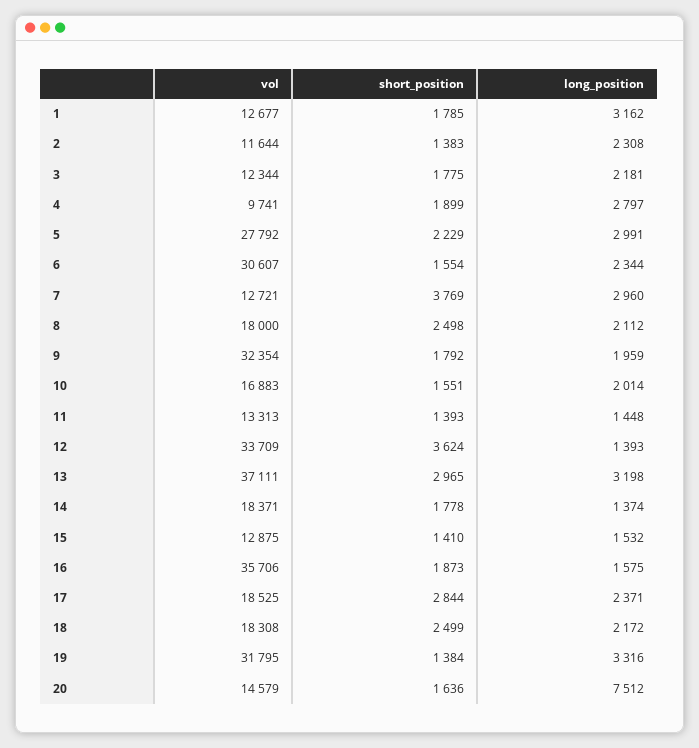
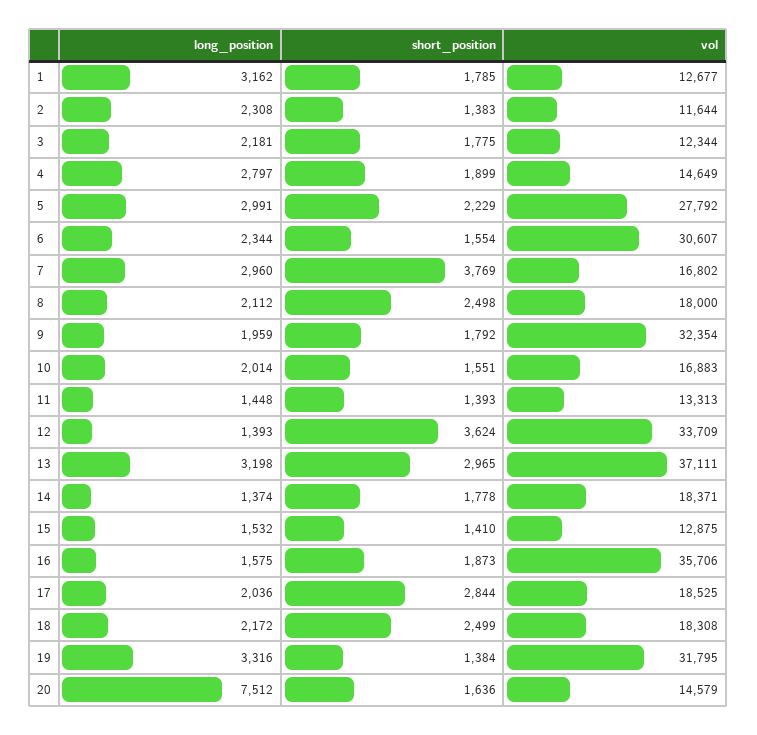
  {
    "vol": {
      "1": 12677,
      "2": 11644,
      "3": 12344,
-     "4": 9741,
+     "4": 14649,
      "5": 27792,
      "6": 30607,
-     "7": 12721,
+     "7": 16802,
      "8": 18000,
      "9": 32354,
      "10": 16883,
      "11": 13313,
      "12": 33709,
      "13": 37111,
      "14": 18371,
      "15": 12875,
      "16": 35706,
      "17": 18525,
      "18": 18308,
      "19": 31795,
      "20": 14579
    },
    "short_position": {
      "1": 1785,
      "2": 1383,
      "3": 1775,
      "4": 1899,
      "5": 2229,
      "6": 1554,
      "7": 3769,
      "8": 2498,
      "9": 1792,
      "10": 1551,
      "11": 1393,
      "12": 3624,
      "13": 2965,
      "14": 1778,
      "15": 1410,
      "16": 1873,
      "17": 2844,
      "18": 2499,
      "19": 1384,
      "20": 1636
    },
    "long_position": {
      "1": 3162,
      "2": 2308,
      "3": 2181,
      "4": 2797,
      "5": 2991,
      "6": 2344,
      "7": 2960,
      "8": 2112,
      "9": 1959,
      "10": 2014,
      "11": 1448,
      "12": 1393,
      "13": 3198,
      "14": 1374,
      "15": 1532,
      "16": 1575,
-     "17": 2371,
+     "17": 2036,
      "18": 2172,
      "19": 3316,
      "20": 7512
    }
  }

